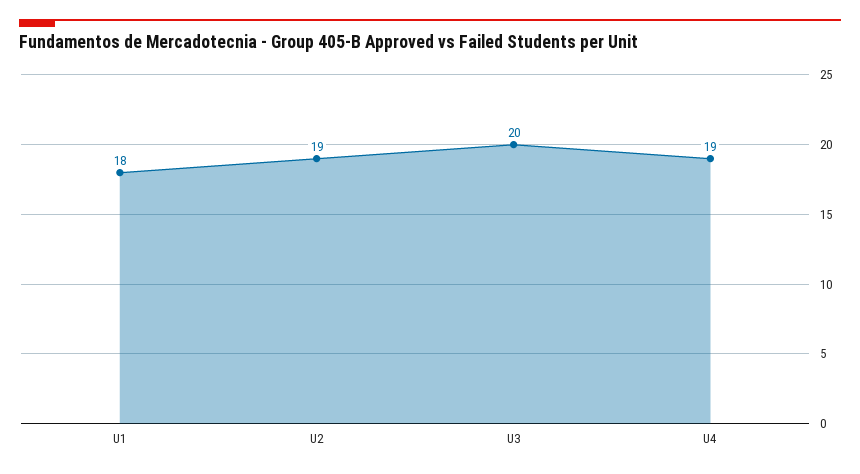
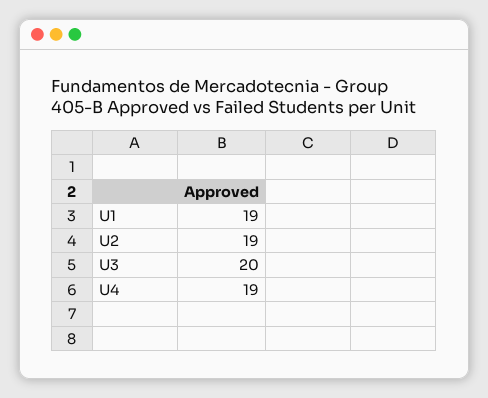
  {
-   "U1": 18,
+   "U1": 19,
    "U2": 19,
    "U3": 20,
    "U4": 19
  }

